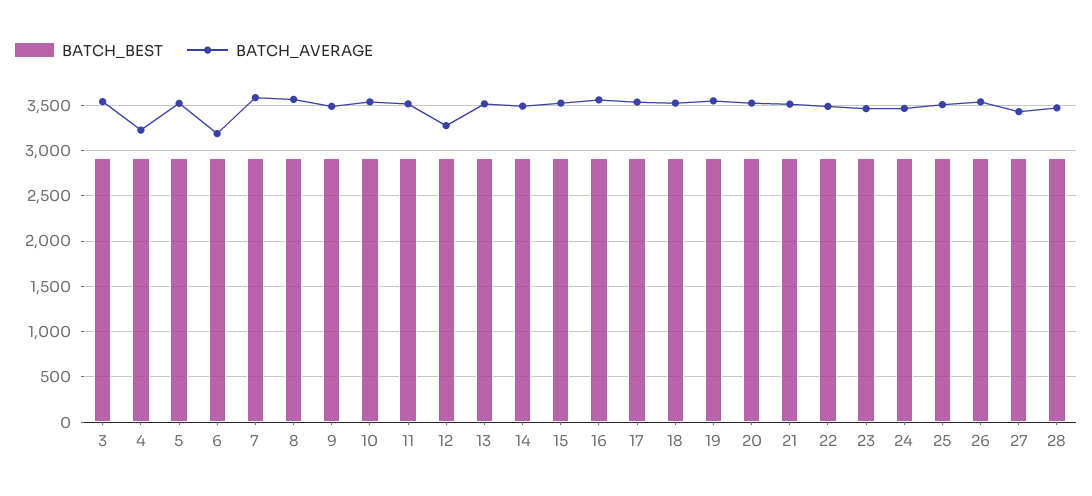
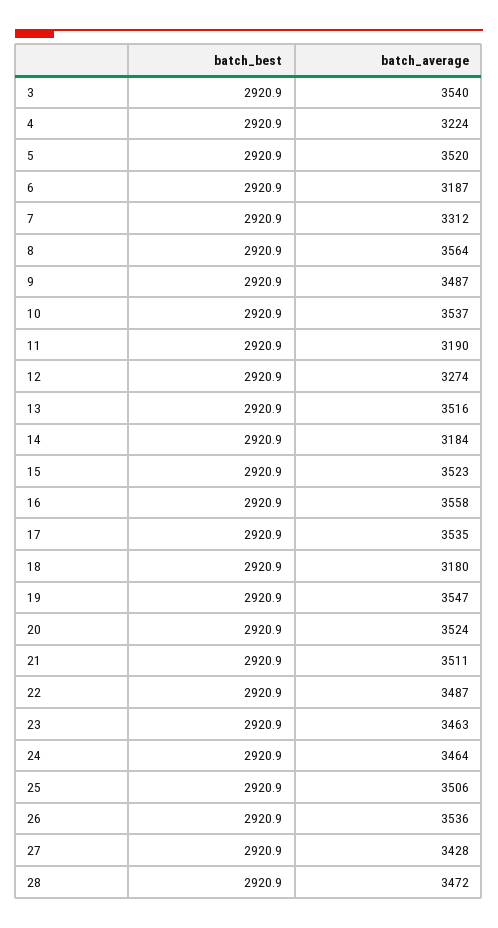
  {
    "BATCH_BEST": {
      "3": 2920.9,
      "4": 2920.9,
      "5": 2920.9,
      "6": 2920.9,
      "7": 2920.9,
      "8": 2920.9,
      "9": 2920.9,
      "10": 2920.9,
      "11": 2920.9,
      "12": 2920.9,
      "13": 2920.9,
      "14": 2920.9,
      "15": 2920.9,
      "16": 2920.9,
      "17": 2920.9,
      "18": 2920.9,
      "19": 2920.9,
      "20": 2920.9,
      "21": 2920.9,
      "22": 2920.9,
      "23": 2920.9,
      "24": 2920.9,
      "25": 2920.9,
      "26": 2920.9,
      "27": 2920.9,
      "28": 2920.9
    },
    "BATCH_AVERAGE": {
      "3": 3540,
      "4": 3224,
      "5": 3520,
      "6": 3187,
-     "7": 3600,
+     "7": 3312,
      "8": 3564,
      "9": 3487,
      "10": 3537,
-     "11": 3500,
+     "11": 3190,
      "12": 3274,
      "13": 3516,
-     "14": 3500,
+     "14": 3184,
      "15": 3523,
      "16": 3558,
      "17": 3535,
-     "18": 3500,
+     "18": 3180,
      "19": 3547,
      "20": 3524,
      "21": 3511,
      "22": 3487,
      "23": 3463,
      "24": 3464,
      "25": 3506,
      "26": 3536,
      "27": 3428,
      "28": 3472
    }
  }

